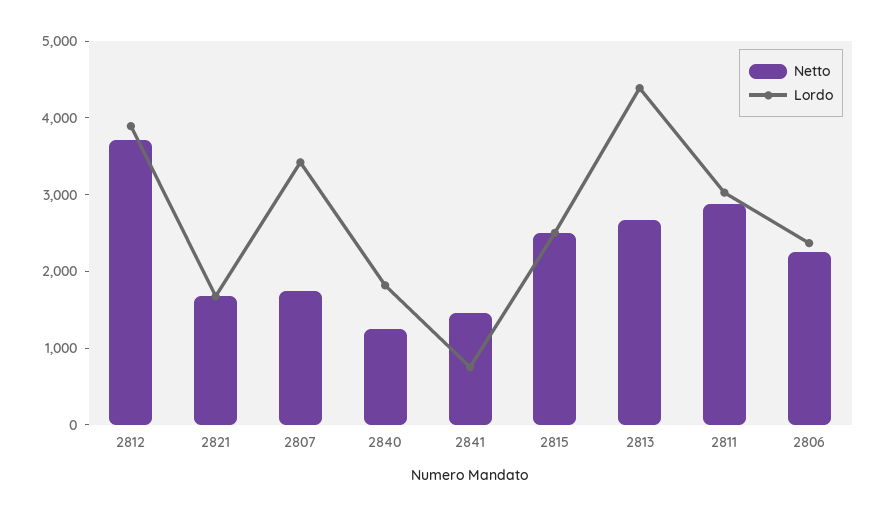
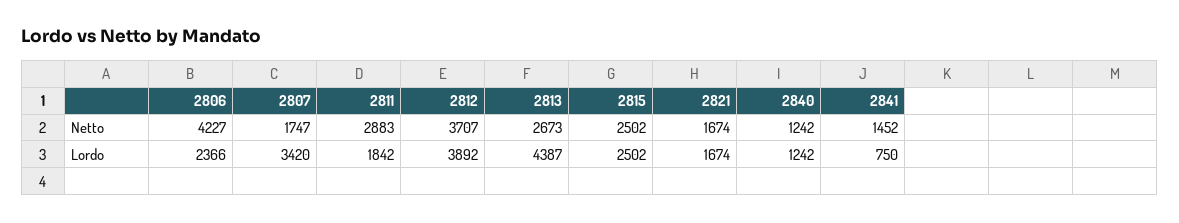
  {
    "Netto": {
      "2812": 3707,
      "2821": 1674,
      "2807": 1747,
      "2840": 1242,
      "2841": 1452,
      "2815": 2502,
      "2813": 2673,
      "2811": 2883,
-     "2806": 2200
+     "2806": 4227
    },
    "Lordo": {
      "2812": 3892,
      "2821": 1674,
      "2807": 3420,
-     "2840": 1800,
+     "2840": 1242,
      "2841": 750,
      "2815": 2502,
      "2813": 4387,
-     "2811": 3000,
+     "2811": 1842,
      "2806": 2366
    }
  }

